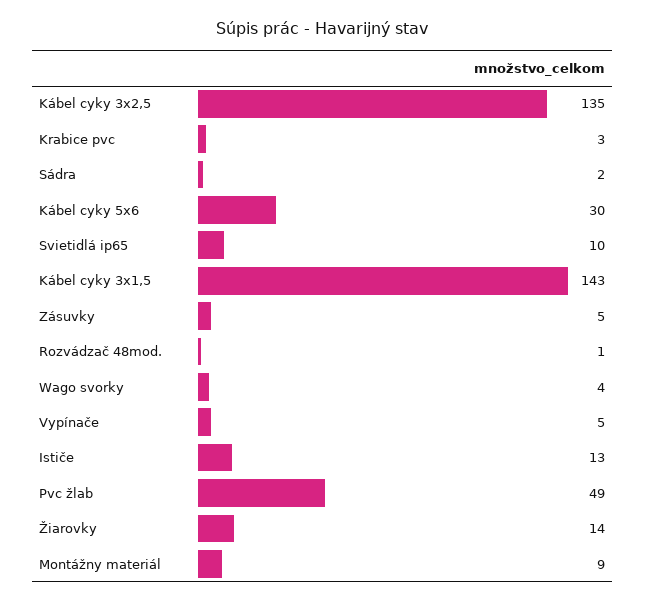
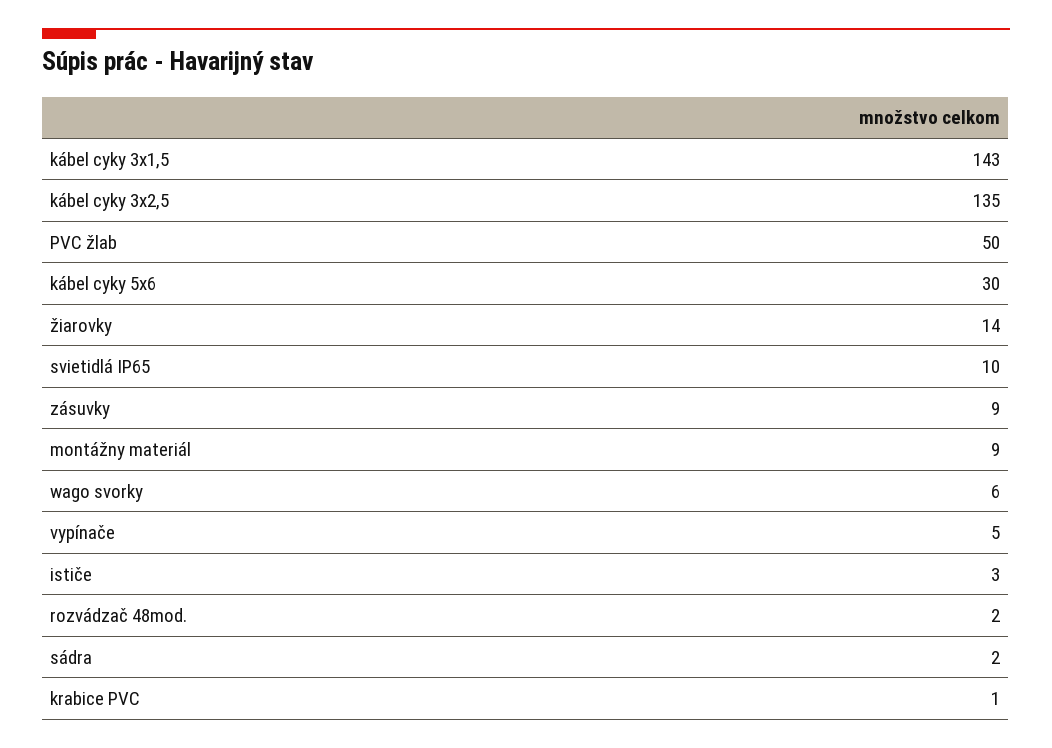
  {
    "Kábel cyky 3x2,5": 135,
-   "Krabice pvc": 3,
+   "Krabice pvc": 1,
    "Sádra": 2,
    "Kábel cyky 5x6": 30,
    "Svietidlá ip65": 10,
    "Kábel cyky 3x1,5": 143,
-   "Zásuvky": 5,
+   "Zásuvky": 9,
-   "Rozvádzač 48mod.": 1,
+   "Rozvádzač 48mod.": 2,
-   "Wago svorky": 4,
+   "Wago svorky": 6,
    "Vypínače": 5,
-   "Ističe": 13,
+   "Ističe": 3,
-   "Pvc žlab": 49,
+   "Pvc žlab": 50,
    "Žiarovky": 14,
    "Montážny materiál": 9
  }

